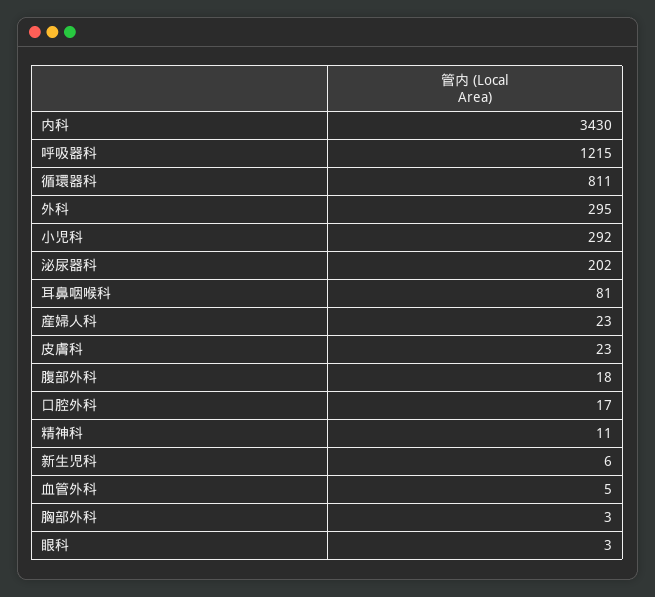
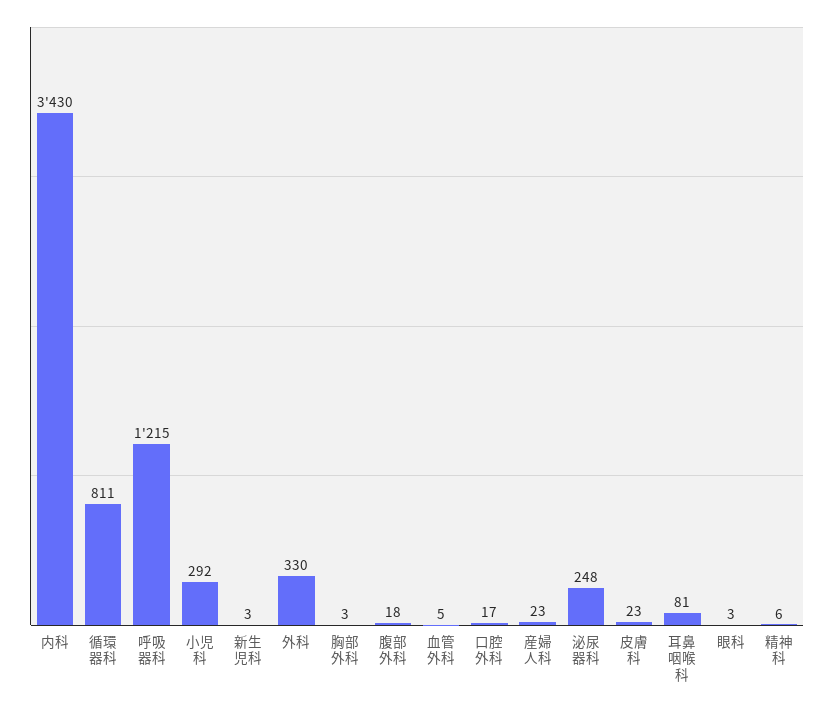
  {
    "内科": 3430,
    "呼吸器科": 1215,
    "循環器科": 811,
-   "外科": 295,
+   "外科": 330,
    "小児科": 292,
-   "泌尿器科": 202,
+   "泌尿器科": 248,
    "耳鼻咽喉科": 81,
    "産婦人科": 23,
    "皮膚科": 23,
    "腹部外科": 18,
    "口腔外科": 17,
-   "精神科": 11,
+   "精神科": 6,
-   "新生児科": 6,
+   "新生児科": 3,
    "血管外科": 5,
    "胸部外科": 3,
    "眼科": 3
  }

